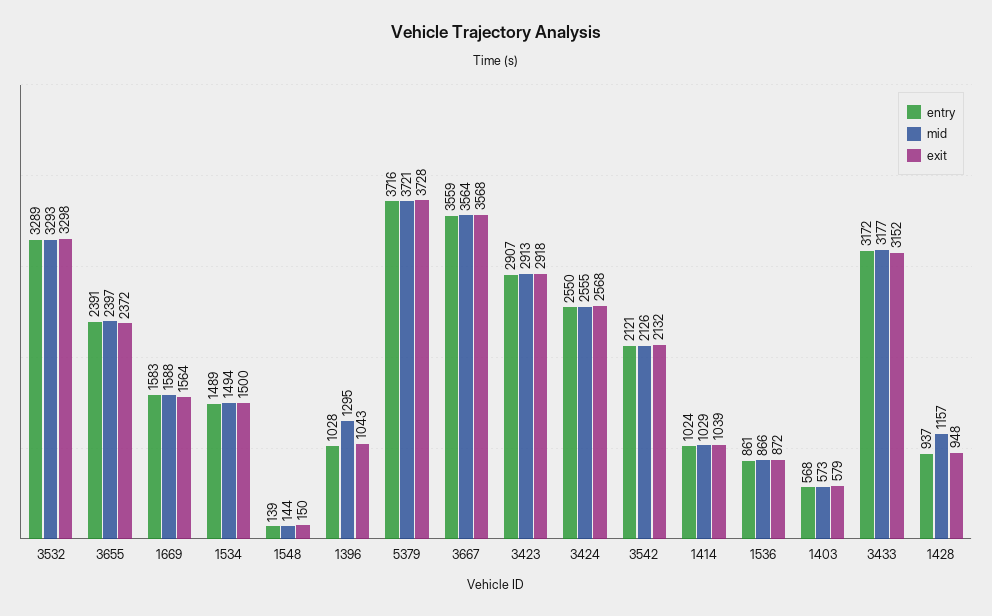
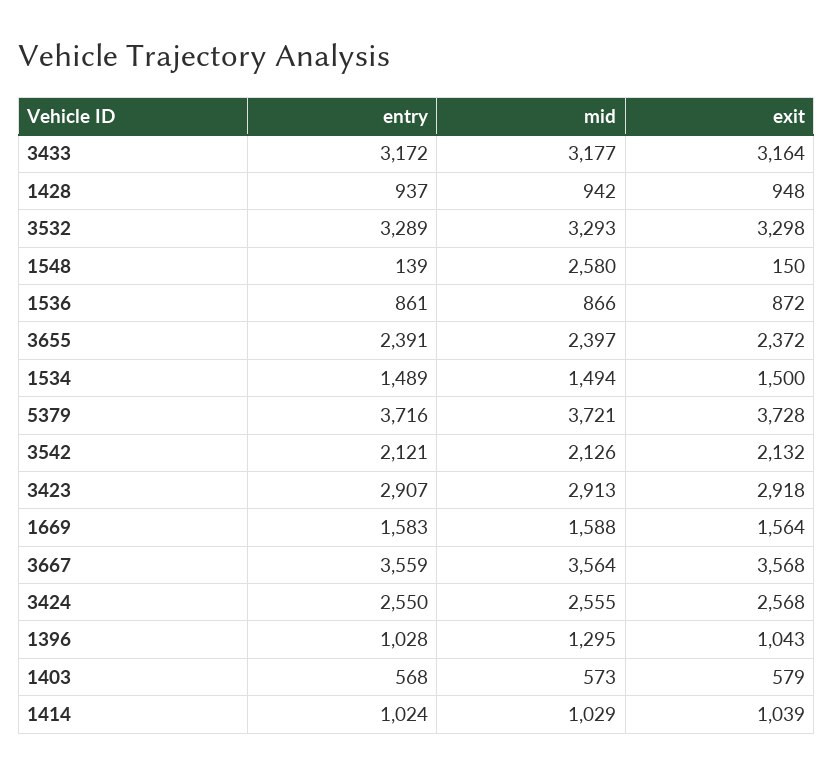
  {
    "entry": {
      "3532": 3289,
      "3655": 2391,
      "1669": 1583,
      "1534": 1489,
      "1548": 139,
      "1396": 1028,
      "5379": 3716,
      "3667": 3559,
      "3423": 2907,
      "3424": 2550,
      "3542": 2121,
      "1414": 1024,
      "1536": 861,
      "1403": 568,
      "3433": 3172,
      "1428": 937
    },
    "mid": {
      "3532": 3293,
      "3655": 2397,
      "1669": 1588,
      "1534": 1494,
-     "1548": 144,
+     "1548": 2580,
      "1396": 1295,
      "5379": 3721,
      "3667": 3564,
      "3423": 2913,
      "3424": 2555,
      "3542": 2126,
      "1414": 1029,
      "1536": 866,
      "1403": 573,
      "3433": 3177,
-     "1428": 1157
+     "1428": 942
    },
    "exit": {
      "3532": 3298,
      "3655": 2372,
      "1669": 1564,
      "1534": 1500,
      "1548": 150,
      "1396": 1043,
      "5379": 3728,
      "3667": 3568,
      "3423": 2918,
      "3424": 2568,
      "3542": 2132,
      "1414": 1039,
      "1536": 872,
      "1403": 579,
-     "3433": 3152,
+     "3433": 3164,
      "1428": 948
    }
  }

